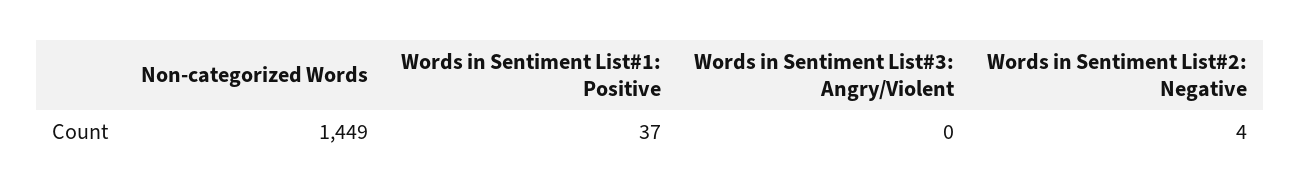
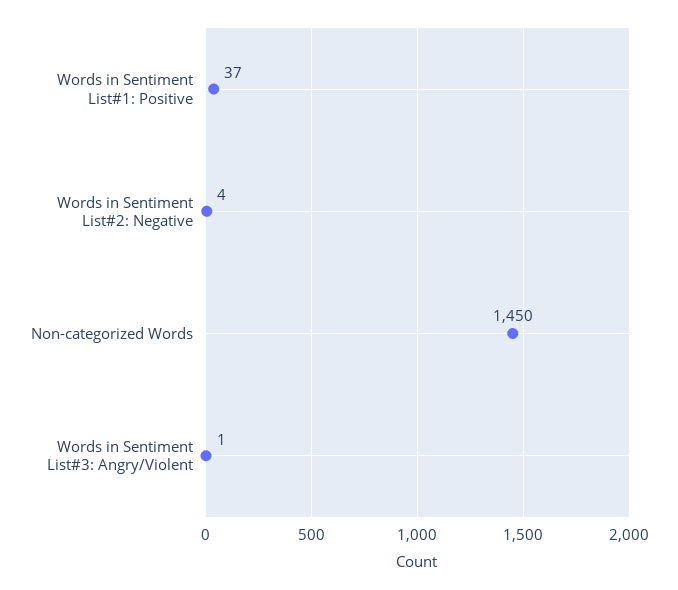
  {
-   "Non-categorized Words": 1449,
+   "Non-categorized Words": 1450,
    "Words in Sentiment List#1: Positive": 37,
-   "Words in Sentiment List#3: Angry/Violent": 0,
+   "Words in Sentiment List#3: Angry/Violent": 1,
    "Words in Sentiment List#2: Negative": 4
  }

